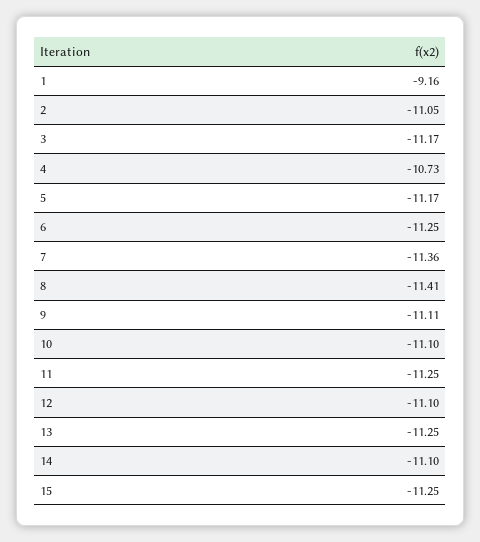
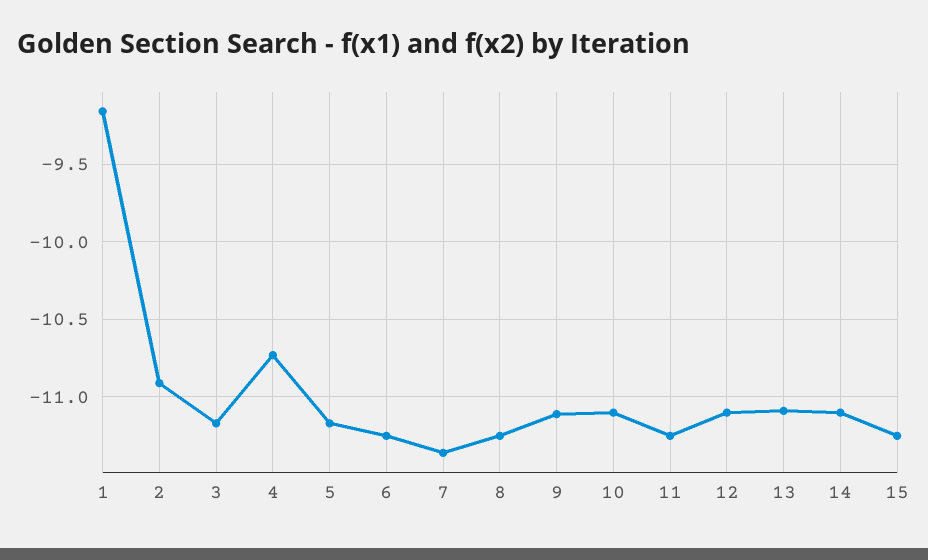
  {
    "1": -9.16,
-   "2": -11.05,
+   "2": -10.9,
    "3": -11.17,
    "4": -10.73,
    "5": -11.17,
    "6": -11.25,
    "7": -11.36,
-   "8": -11.41,
+   "8": -11.25,
    "9": -11.11,
    "10": -11.1,
    "11": -11.25,
    "12": -11.1,
-   "13": -11.25,
+   "13": -11.1,
    "14": -11.1,
    "15": -11.25
  }

